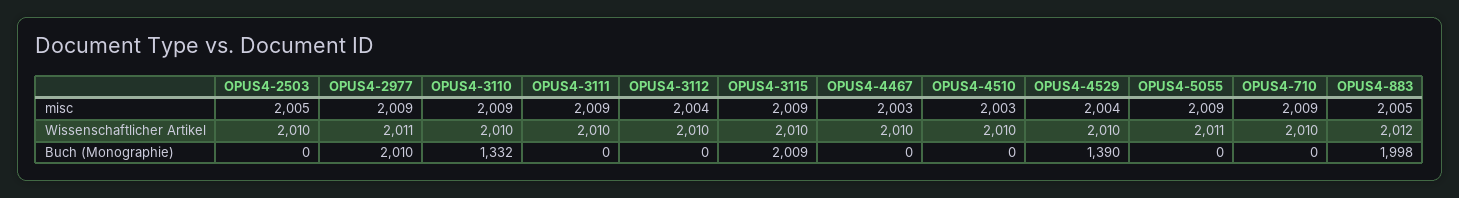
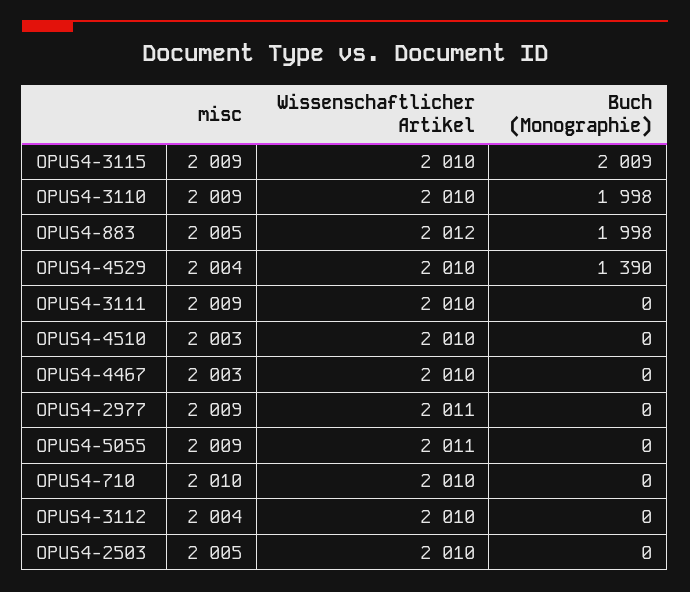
  {
    "OPUS4-2503": {
      "misc": 2005,
      "Wissenschaftlicher Artikel": 2010,
      "Buch (Monographie)": 0
    },
    "OPUS4-2977": {
      "misc": 2009,
      "Wissenschaftlicher Artikel": 2011,
-     "Buch (Monographie)": 2010
+     "Buch (Monographie)": 0
    },
    "OPUS4-3110": {
      "misc": 2009,
      "Wissenschaftlicher Artikel": 2010,
-     "Buch (Monographie)": 1332
+     "Buch (Monographie)": 1998
    },
    "OPUS4-3111": {
      "misc": 2009,
      "Wissenschaftlicher Artikel": 2010,
      "Buch (Monographie)": 0
    },
    "OPUS4-3112": {
      "misc": 2004,
      "Wissenschaftlicher Artikel": 2010,
      "Buch (Monographie)": 0
    },
    "OPUS4-3115": {
      "misc": 2009,
      "Wissenschaftlicher Artikel": 2010,
      "Buch (Monographie)": 2009
    },
    "OPUS4-4467": {
      "misc": 2003,
      "Wissenschaftlicher Artikel": 2010,
      "Buch (Monographie)": 0
    },
    "OPUS4-4510": {
      "misc": 2003,
      "Wissenschaftlicher Artikel": 2010,
      "Buch (Monographie)": 0
    },
    "OPUS4-4529": {
      "misc": 2004,
      "Wissenschaftlicher Artikel": 2010,
      "Buch (Monographie)": 1390
    },
    "OPUS4-5055": {
      "misc": 2009,
      "Wissenschaftlicher Artikel": 2011,
      "Buch (Monographie)": 0
    },
    "OPUS4-710": {
-     "misc": 2009,
+     "misc": 2010,
      "Wissenschaftlicher Artikel": 2010,
      "Buch (Monographie)": 0
    },
    "OPUS4-883": {
      "misc": 2005,
      "Wissenschaftlicher Artikel": 2012,
      "Buch (Monographie)": 1998
    }
  }

